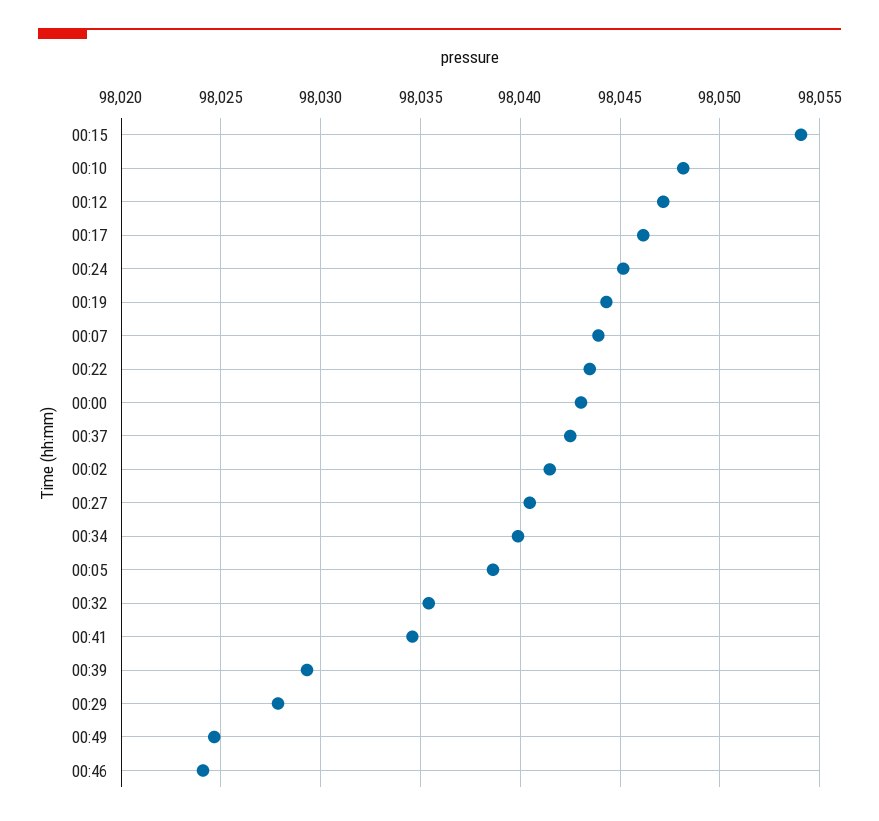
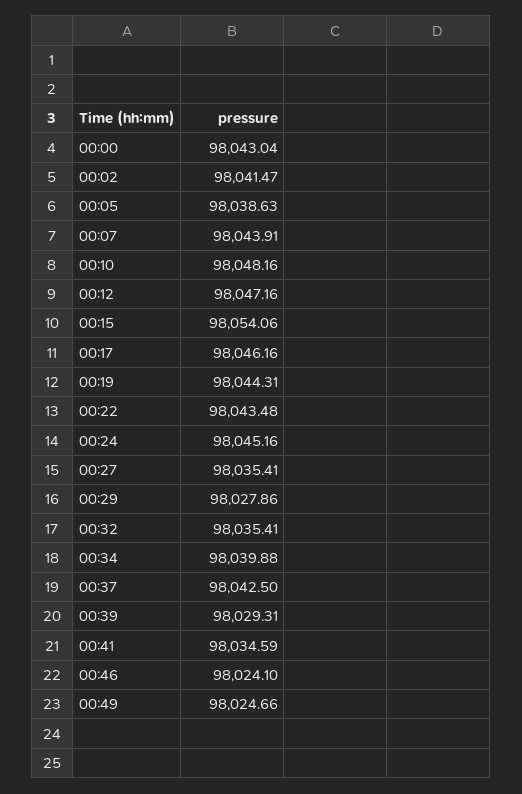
  {
    "00:15": 98054.06,
    "00:10": 98048.16,
    "00:12": 98047.16,
    "00:17": 98046.16,
    "00:24": 98045.16,
    "00:19": 98044.31,
    "00:07": 98043.91,
    "00:22": 98043.48,
    "00:00": 98043.04,
    "00:37": 98042.5,
    "00:02": 98041.47,
-   "00:27": 98040.5,
+   "00:27": 98035.41,
    "00:34": 98039.88,
    "00:05": 98038.63,
    "00:32": 98035.41,
    "00:41": 98034.59,
    "00:39": 98029.31,
    "00:29": 98027.86,
    "00:49": 98024.66,
    "00:46": 98024.1
  }

